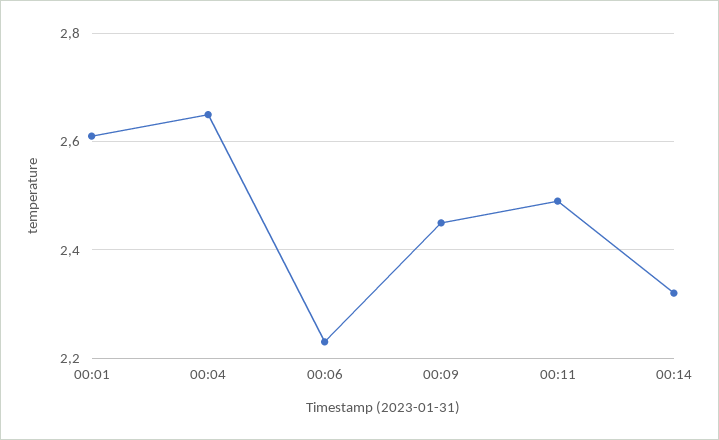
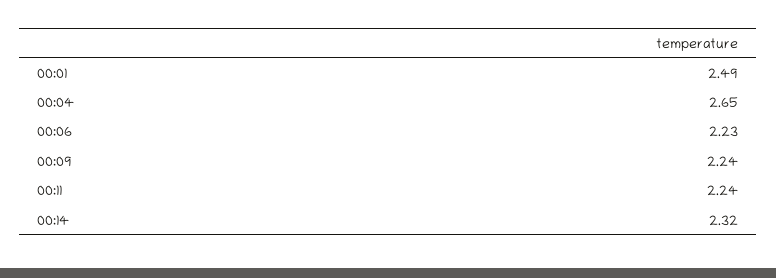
  {
-   "00:01": 2.6,
+   "00:01": 2.49,
    "00:04": 2.65,
    "00:06": 2.23,
-   "00:09": 2.45,
+   "00:09": 2.24,
-   "00:11": 2.5,
+   "00:11": 2.24,
    "00:14": 2.32
  }

